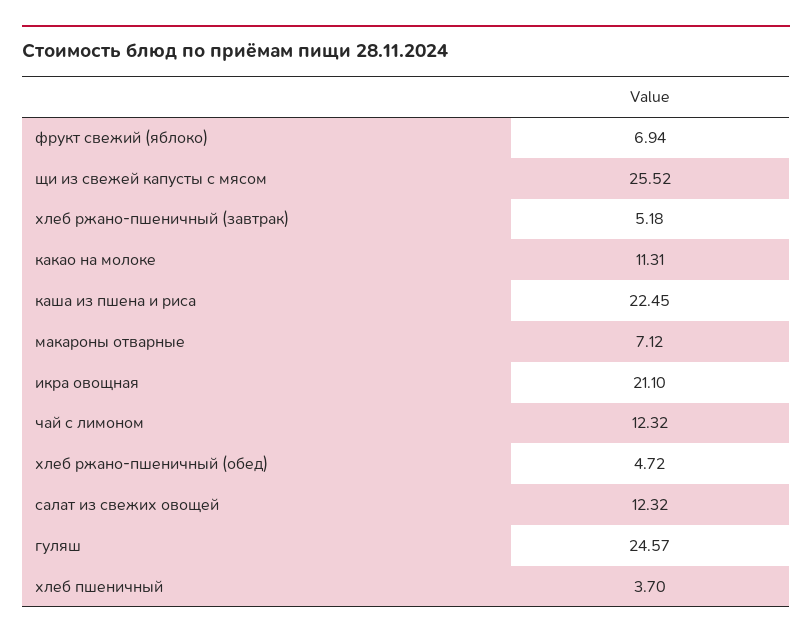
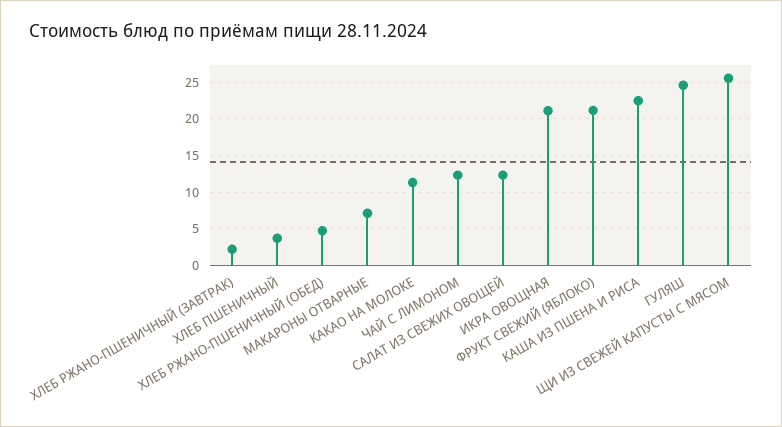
  {
-   "фрукт свежий (яблоко)": 6.94,
+   "фрукт свежий (яблоко)": 21,
    "щи из свежей капусты с мясом": 25.52,
-   "хлеб ржано-пшеничный (завтрак)": 5.18,
+   "хлеб ржано-пшеничный (завтрак)": 2,
    "какао на молоке": 11.31,
    "каша из пшена и риса": 22.45,
    "макароны отварные": 7.12,
    "икра овощная": 21.1,
    "чай с лимоном": 12.32,
    "хлеб ржано-пшеничный (обед)": 4.72,
    "салат из свежих овощей": 12.32,
    "гуляш": 24.57,
    "хлеб пшеничный": 3.7
  }

